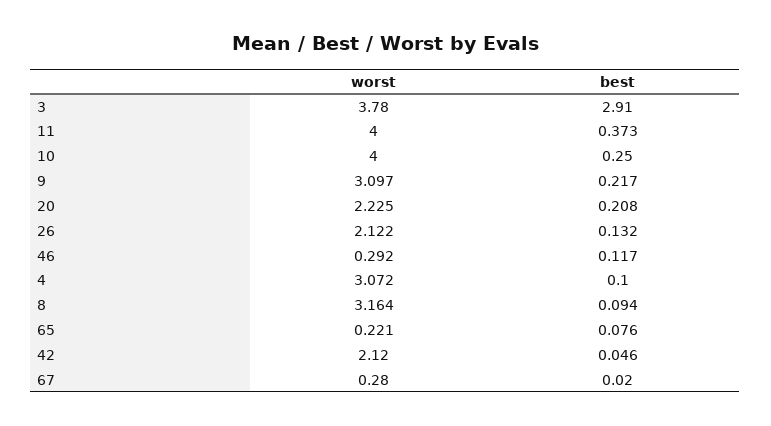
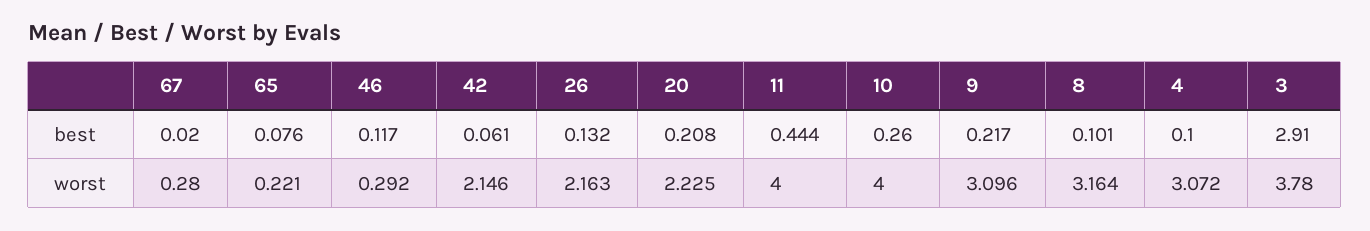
  {
    "worst": {
      "3": 3.78,
      "11": 4,
      "10": 4,
-     "9": 3.097,
+     "9": 3.096,
      "20": 2.225,
-     "26": 2.122,
+     "26": 2.163,
      "46": 0.292,
      "4": 3.072,
      "8": 3.164,
      "65": 0.221,
-     "42": 2.12,
+     "42": 2.146,
      "67": 0.28
    },
    "best": {
      "3": 2.91,
-     "11": 0.373,
+     "11": 0.444,
-     "10": 0.25,
+     "10": 0.26,
      "9": 0.217,
      "20": 0.208,
      "26": 0.132,
      "46": 0.117,
      "4": 0.1,
-     "8": 0.094,
+     "8": 0.101,
      "65": 0.076,
-     "42": 0.046,
+     "42": 0.061,
      "67": 0.02
    }
  }

